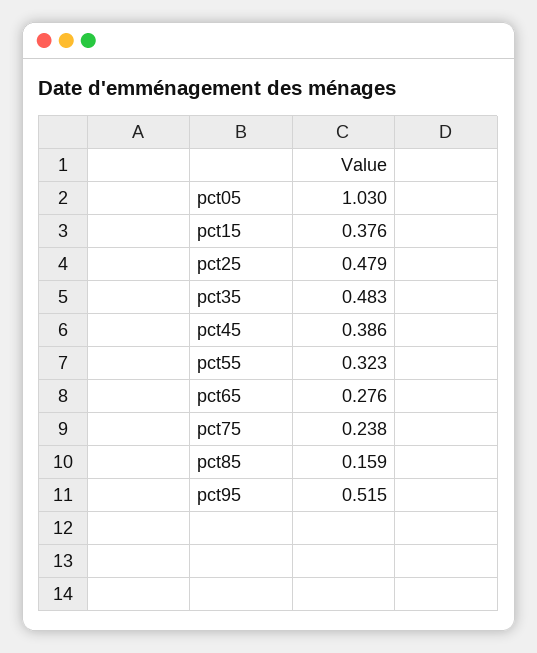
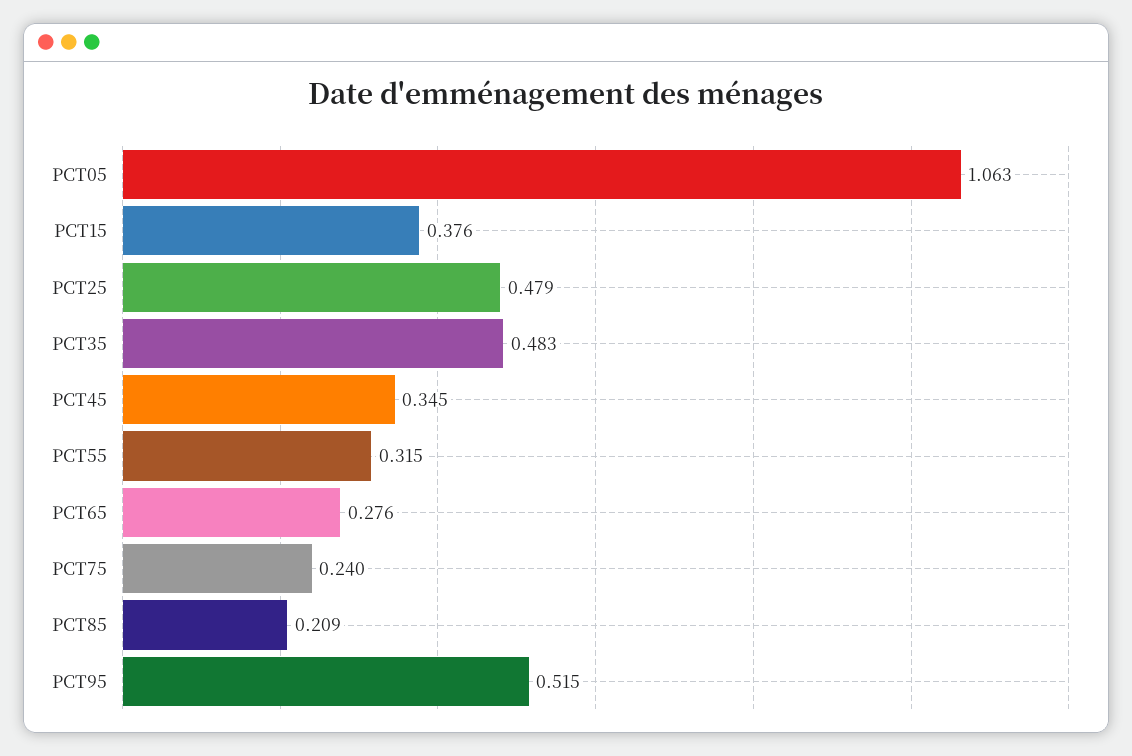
  {
-   "pct05": 1.03,
+   "pct05": 1.063,
    "pct15": 0.376,
    "pct25": 0.479,
    "pct35": 0.483,
-   "pct45": 0.386,
+   "pct45": 0.345,
-   "pct55": 0.323,
+   "pct55": 0.315,
    "pct65": 0.276,
-   "pct75": 0.238,
+   "pct75": 0.24,
-   "pct85": 0.159,
+   "pct85": 0.209,
    "pct95": 0.515
  }

